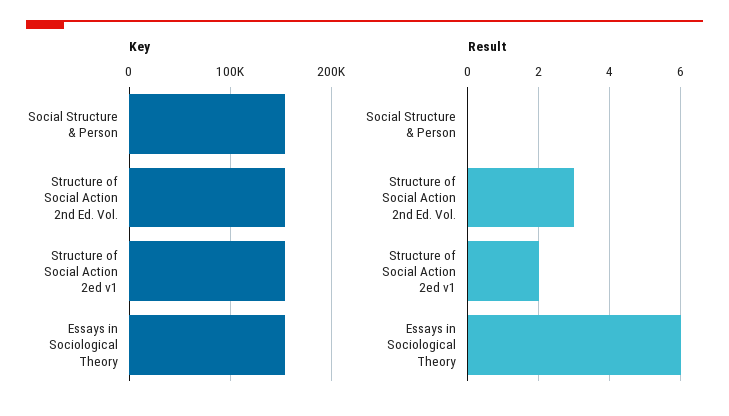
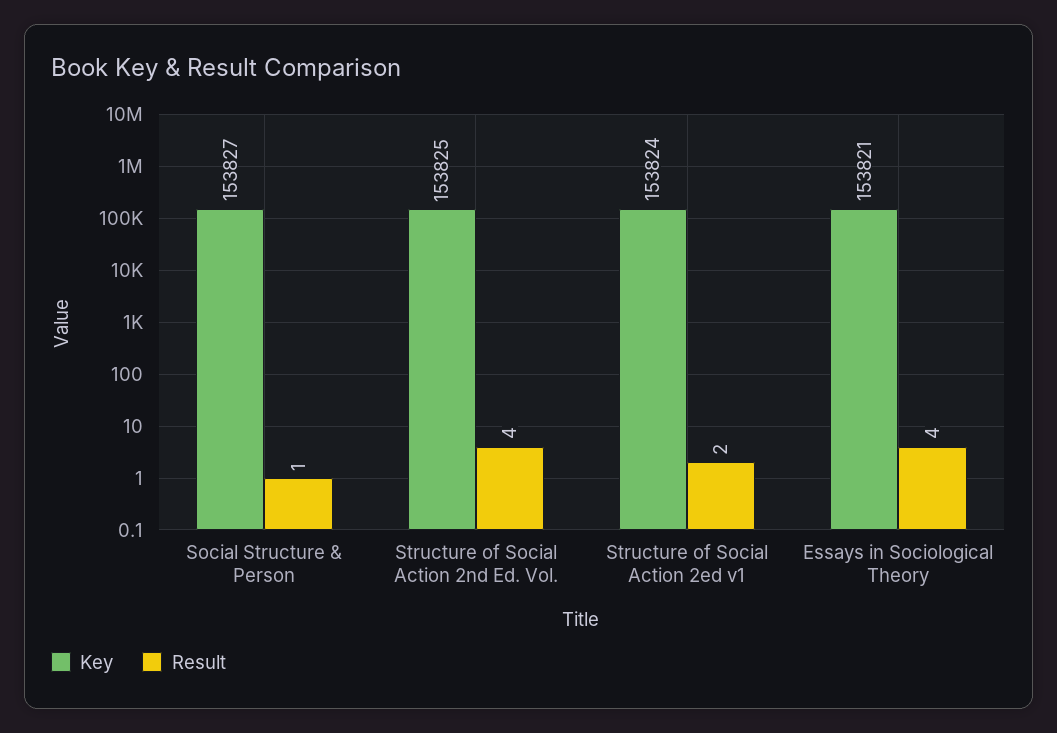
  {
    "Key": {
      "Social Structure & Person": 153827,
      "Structure of Social Action 2nd Ed. Vol.": 153825,
      "Structure of Social Action 2ed v1": 153824,
      "Essays in Sociological Theory": 153821
    },
    "Result": {
-     "Social Structure & Person": 0,
+     "Social Structure & Person": 1,
-     "Structure of Social Action 2nd Ed. Vol.": 3,
+     "Structure of Social Action 2nd Ed. Vol.": 4,
      "Structure of Social Action 2ed v1": 2,
-     "Essays in Sociological Theory": 6
+     "Essays in Sociological Theory": 4
    }
  }

